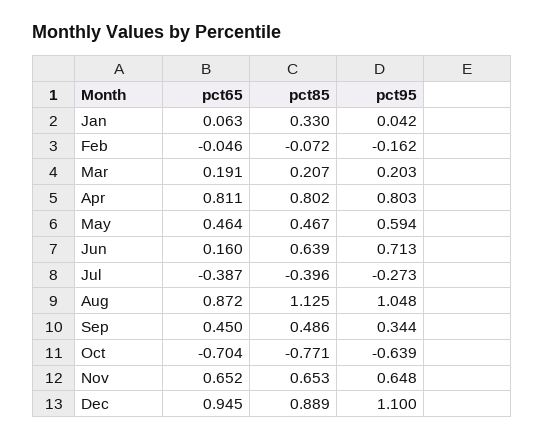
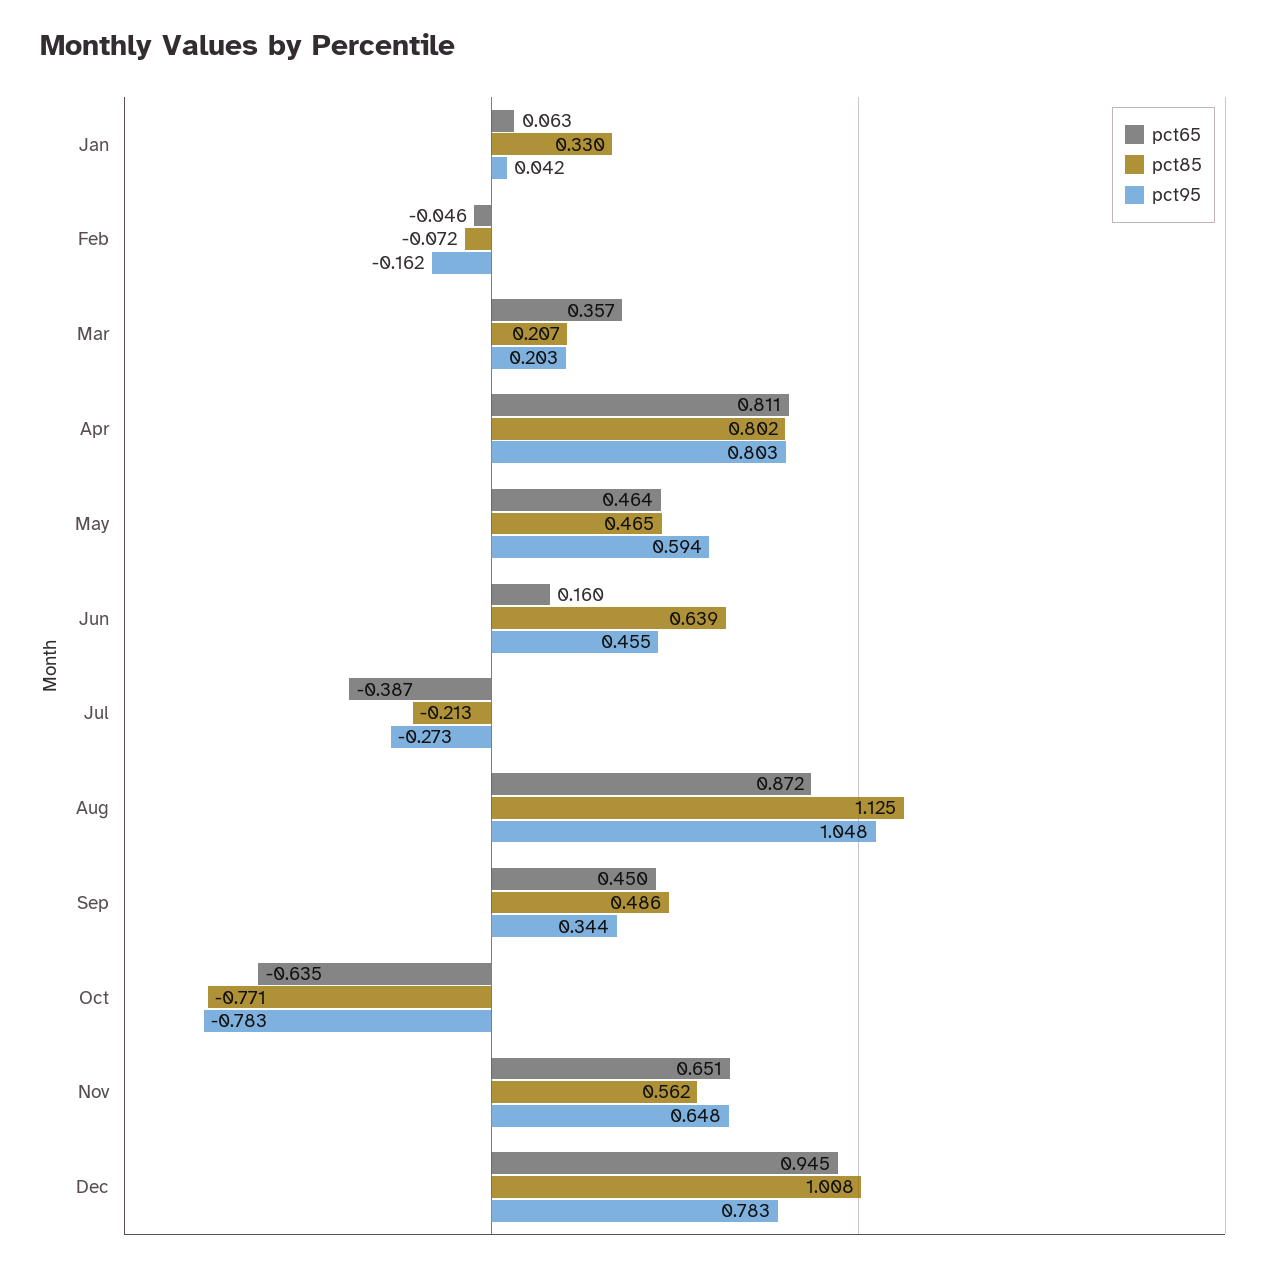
  {
    "pct65": {
      "Jan": 0.063,
      "Feb": -0.046,
-     "Mar": 0.191,
+     "Mar": 0.357,
      "Apr": 0.811,
      "May": 0.464,
      "Jun": 0.16,
      "Jul": -0.387,
      "Aug": 0.872,
      "Sep": 0.45,
-     "Oct": -0.704,
+     "Oct": -0.635,
-     "Nov": 0.652,
+     "Nov": 0.651,
      "Dec": 0.945
    },
    "pct85": {
      "Jan": 0.33,
      "Feb": -0.072,
      "Mar": 0.207,
      "Apr": 0.802,
-     "May": 0.467,
+     "May": 0.465,
      "Jun": 0.639,
-     "Jul": -0.396,
+     "Jul": -0.213,
      "Aug": 1.125,
      "Sep": 0.486,
      "Oct": -0.771,
-     "Nov": 0.653,
+     "Nov": 0.562,
-     "Dec": 0.889
+     "Dec": 1.008
    },
    "pct95": {
      "Jan": 0.042,
      "Feb": -0.162,
      "Mar": 0.203,
      "Apr": 0.803,
      "May": 0.594,
-     "Jun": 0.713,
+     "Jun": 0.455,
      "Jul": -0.273,
      "Aug": 1.048,
      "Sep": 0.344,
-     "Oct": -0.639,
+     "Oct": -0.783,
      "Nov": 0.648,
-     "Dec": 1.1
+     "Dec": 0.783
    }
  }

